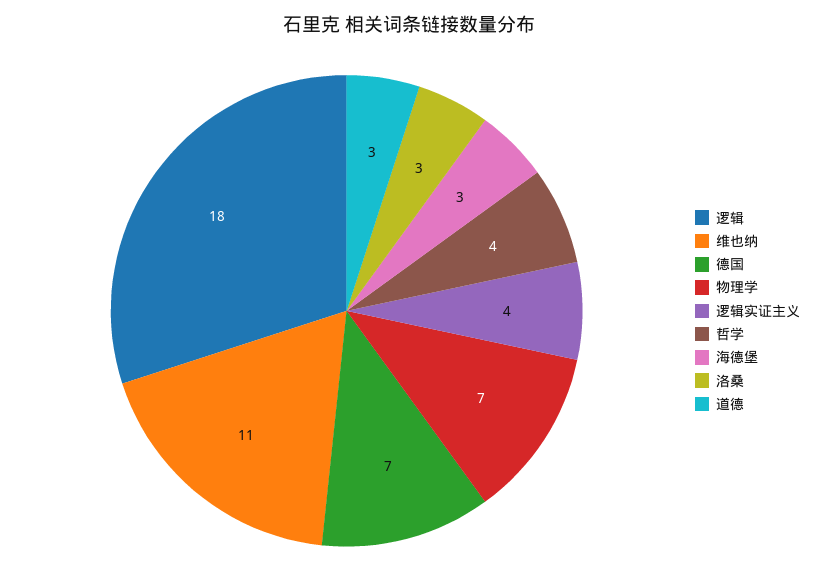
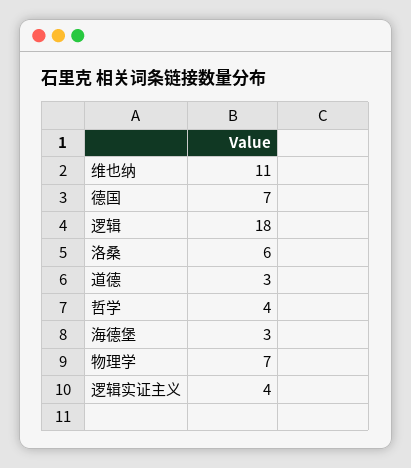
  {
    "逻辑": 18,
    "维也纳": 11,
    "德国": 7,
    "物理学": 7,
    "逻辑实证主义": 4,
    "哲学": 4,
    "海德堡": 3,
-   "洛桑": 3,
+   "洛桑": 6,
    "道德": 3
  }

